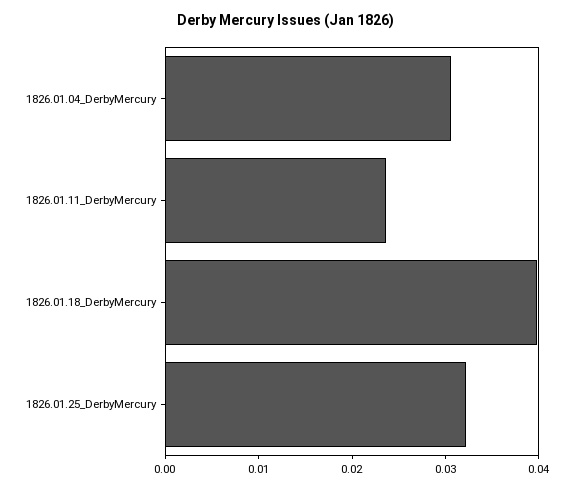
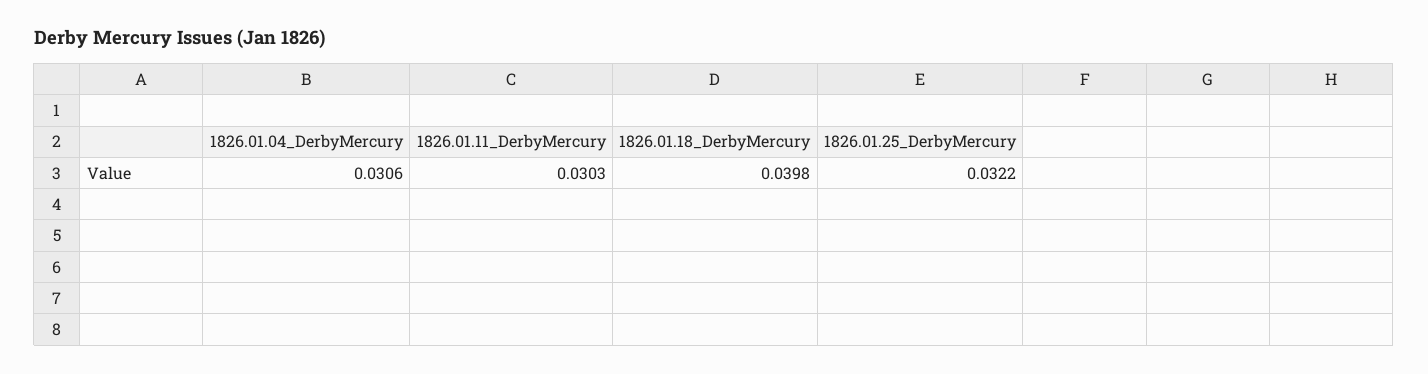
  {
    "1826.01.04_DerbyMercury": 0.0306,
-   "1826.01.11_DerbyMercury": 0.024,
+   "1826.01.11_DerbyMercury": 0.0303,
    "1826.01.18_DerbyMercury": 0.0398,
    "1826.01.25_DerbyMercury": 0.0322
  }

